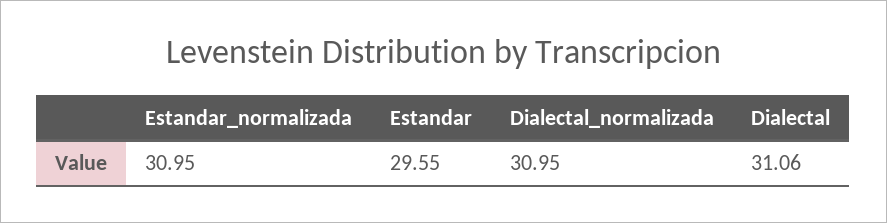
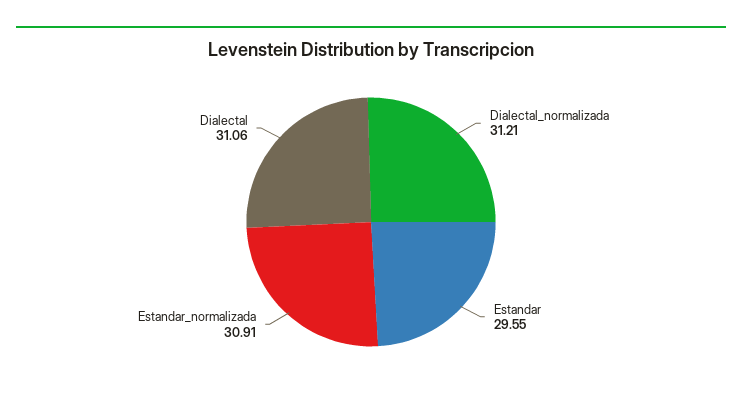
  {
-   "Estandar_normalizada": 30.95,
+   "Estandar_normalizada": 30.91,
    "Estandar": 29.55,
-   "Dialectal_normalizada": 30.95,
+   "Dialectal_normalizada": 31.21,
    "Dialectal": 31.06
  }

